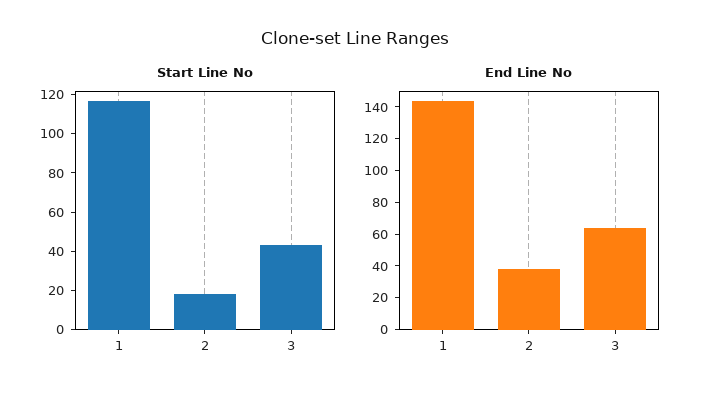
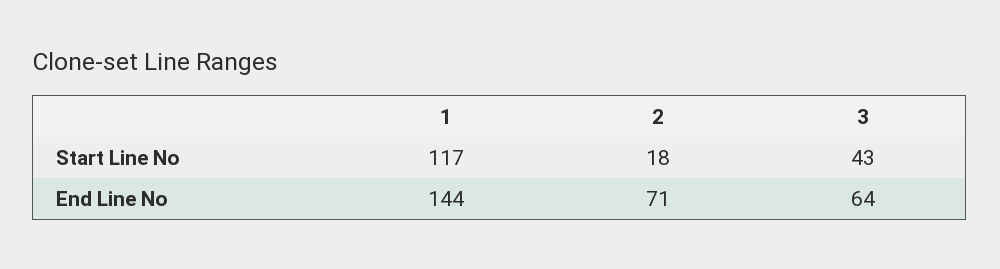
  {
    "Start Line No": {
      "1": 117,
      "2": 18,
      "3": 43
    },
    "End Line No": {
      "1": 144,
-     "2": 40,
+     "2": 71,
      "3": 64
    }
  }

